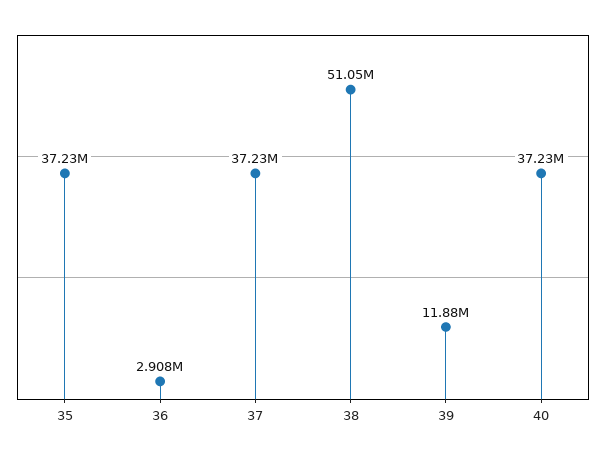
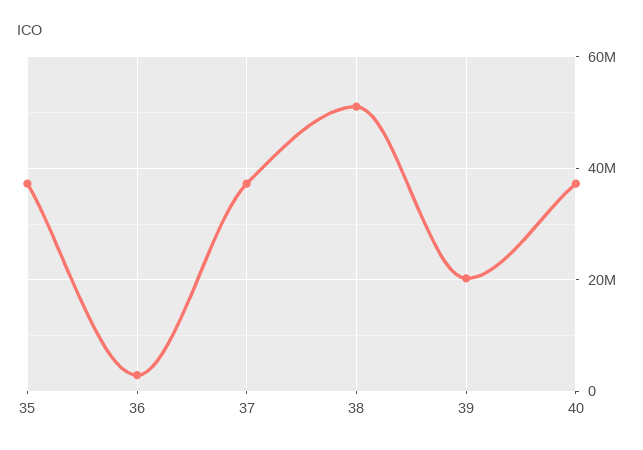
  {
    "35": 37230000,
    "36": 2908000,
    "37": 37230000,
    "38": 51050000,
-   "39": 11880000,
+   "39": 20000000,
    "40": 37230000
  }

